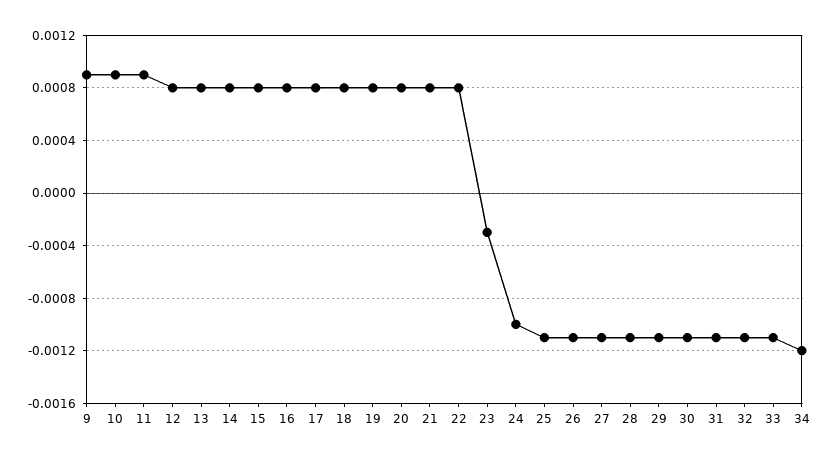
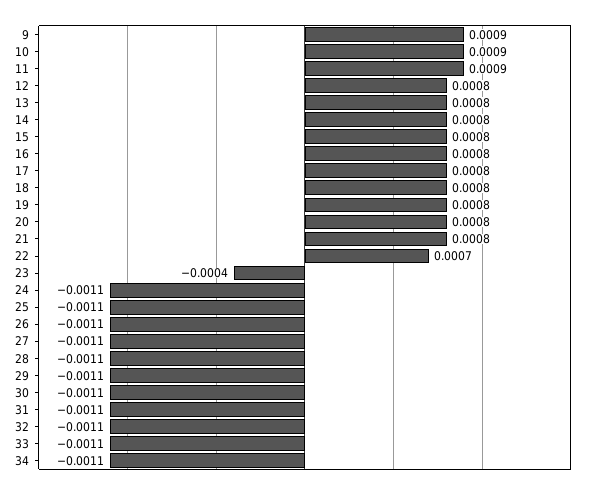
  {
    "9": 0.0009,
    "10": 0.0009,
    "11": 0.0009,
    "12": 0.0008,
    "13": 0.0008,
    "14": 0.0008,
    "15": 0.0008,
    "16": 0.0008,
    "17": 0.0008,
    "18": 0.0008,
    "19": 0.0008,
    "20": 0.0008,
    "21": 0.0008,
-   "22": 0.0008,
+   "22": 0.0007,
-   "23": -0.0003,
+   "23": -0.0004,
-   "24": -0.001,
+   "24": -0.0011,
    "25": -0.0011,
    "26": -0.0011,
    "27": -0.0011,
    "28": -0.0011,
    "29": -0.0011,
    "30": -0.0011,
    "31": -0.0011,
    "32": -0.0011,
    "33": -0.0011,
-   "34": -0.0012
+   "34": -0.0011
  }

